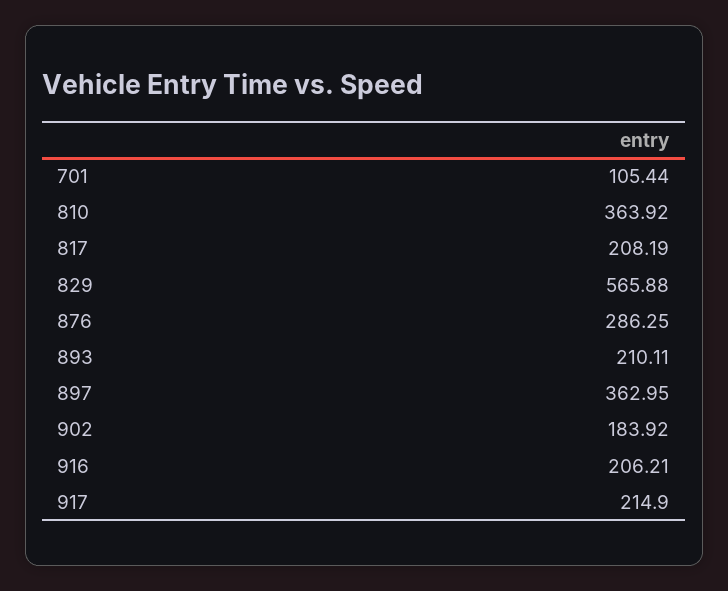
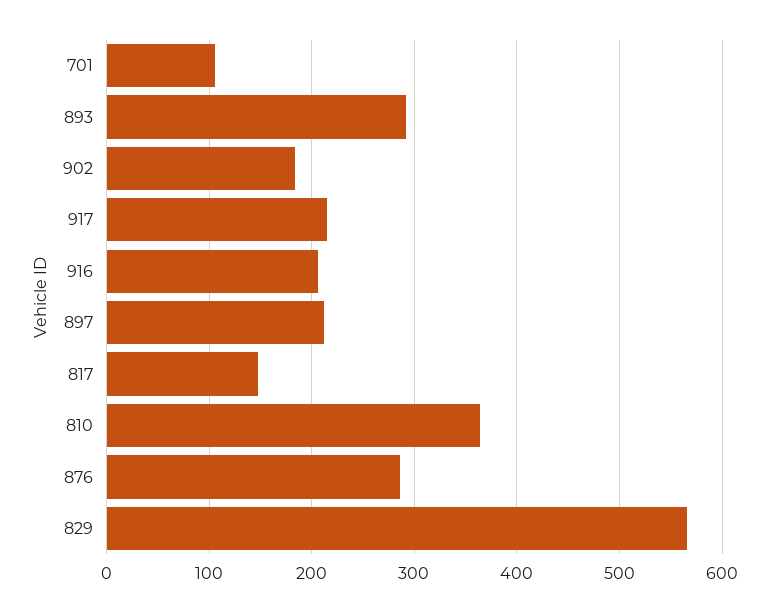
  {
    "701": 105.44,
    "810": 363.92,
-   "817": 208.19,
+   "817": 150,
    "829": 565.88,
    "876": 286.25,
-   "893": 210.11,
+   "893": 290,
-   "897": 362.95,
+   "897": 210,
    "902": 183.92,
    "916": 206.21,
    "917": 214.9
  }

